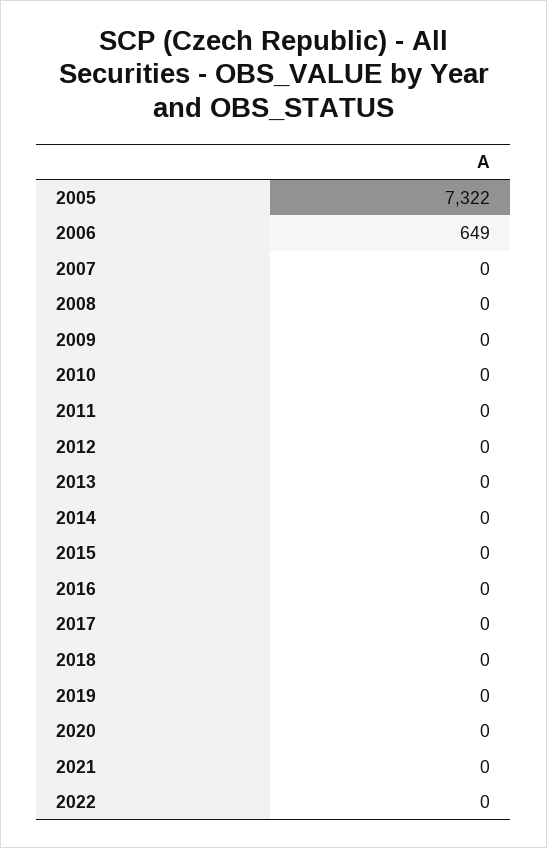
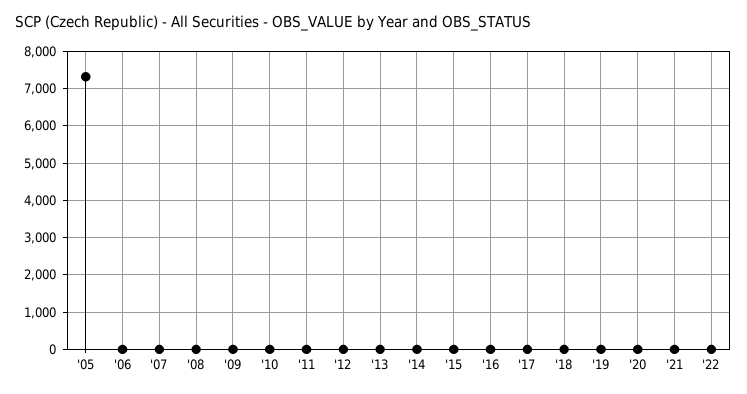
  {
    "2005": 7322,
-   "2006": 649,
+   "2006": 0,
    "2007": 0,
    "2008": 0,
    "2009": 0,
    "2010": 0,
    "2011": 0,
    "2012": 0,
    "2013": 0,
    "2014": 0,
    "2015": 0,
    "2016": 0,
    "2017": 0,
    "2018": 0,
    "2019": 0,
    "2020": 0,
    "2021": 0,
    "2022": 0
  }

